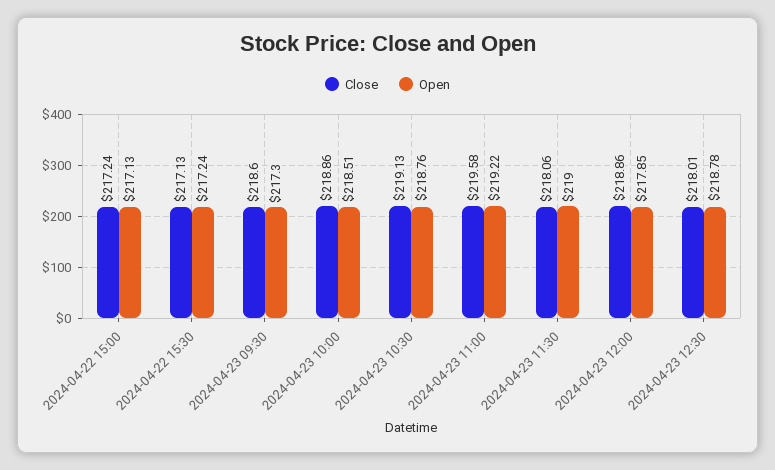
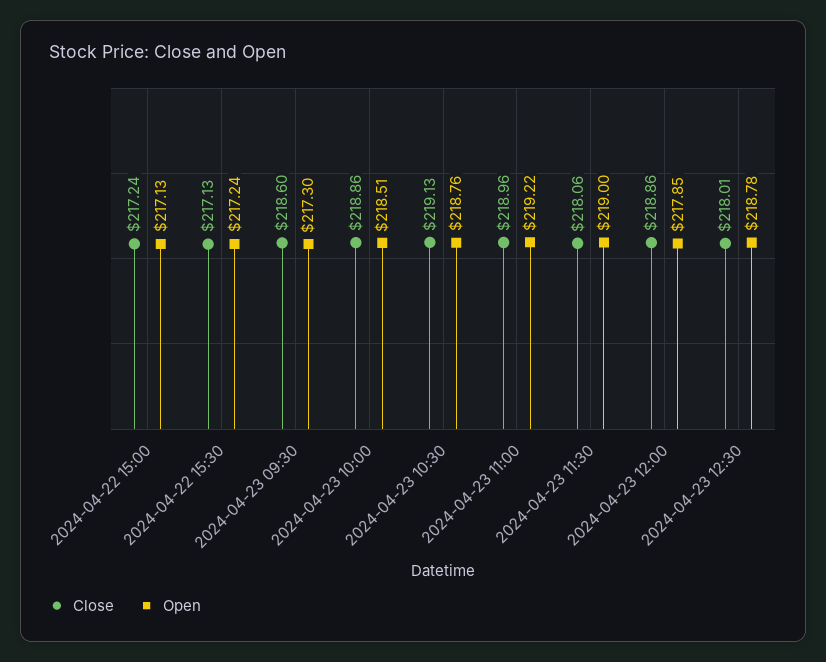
  {
    "Close": {
      "2024-04-22 15:00": 217.24,
      "2024-04-22 15:30": 217.13,
      "2024-04-23 09:30": 218.6,
      "2024-04-23 10:00": 218.86,
      "2024-04-23 10:30": 219.13,
-     "2024-04-23 11:00": 219.58,
+     "2024-04-23 11:00": 218.96,
      "2024-04-23 11:30": 218.06,
      "2024-04-23 12:00": 218.86,
      "2024-04-23 12:30": 218.01
    },
    "Open": {
      "2024-04-22 15:00": 217.13,
      "2024-04-22 15:30": 217.24,
      "2024-04-23 09:30": 217.3,
      "2024-04-23 10:00": 218.51,
      "2024-04-23 10:30": 218.76,
      "2024-04-23 11:00": 219.22,
      "2024-04-23 11:30": 219,
      "2024-04-23 12:00": 217.85,
      "2024-04-23 12:30": 218.78
    }
  }

